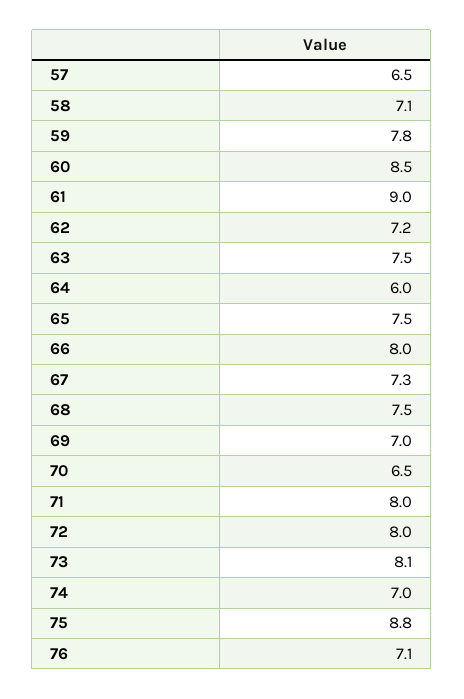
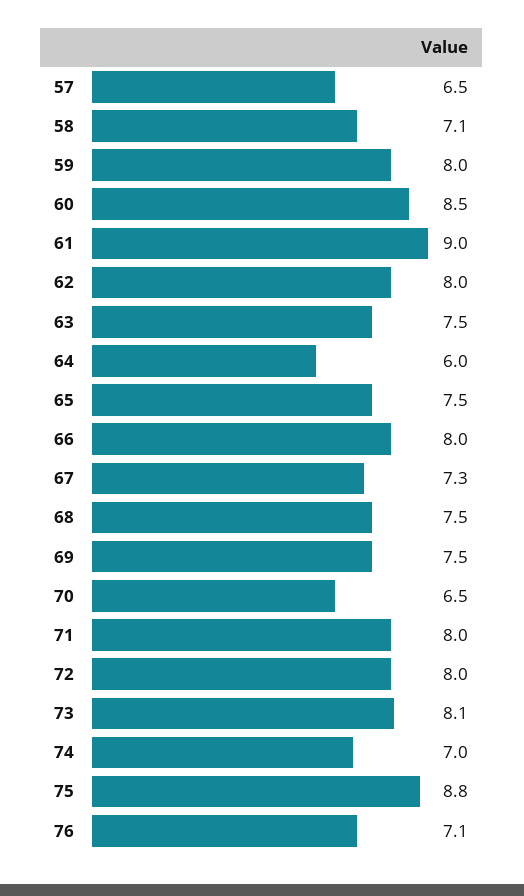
  {
    "57": 6.5,
    "58": 7.1,
-   "59": 7.8,
+   "59": 8,
    "60": 8.5,
    "61": 9,
-   "62": 7.2,
+   "62": 8,
    "63": 7.5,
    "64": 6,
    "65": 7.5,
    "66": 8,
    "67": 7.3,
    "68": 7.5,
-   "69": 7,
+   "69": 7.5,
    "70": 6.5,
    "71": 8,
    "72": 8,
    "73": 8.1,
    "74": 7,
    "75": 8.8,
    "76": 7.1
  }

